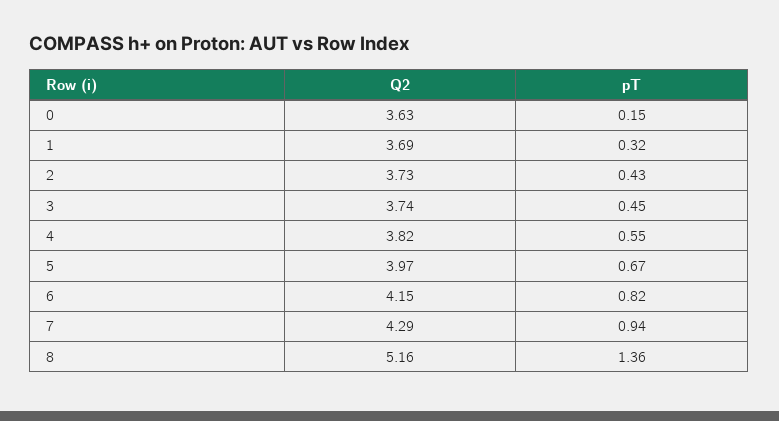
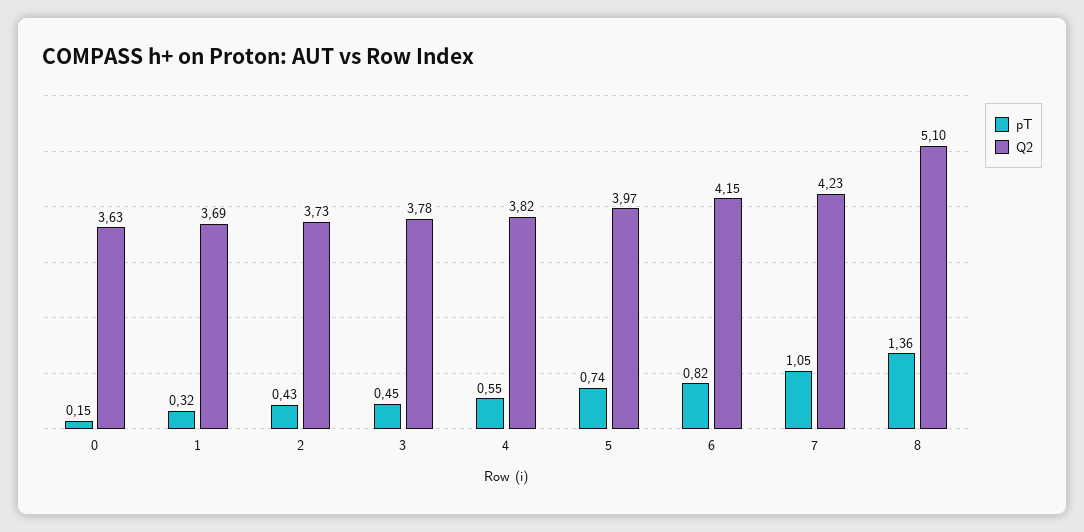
  {
    "Q2": {
      "0": 3.63,
      "1": 3.69,
      "2": 3.73,
-     "3": 3.74,
+     "3": 3.78,
      "4": 3.82,
      "5": 3.97,
      "6": 4.15,
-     "7": 4.29,
+     "7": 4.23,
-     "8": 5.16
+     "8": 5.1
    },
    "pT": {
      "0": 0.15,
      "1": 0.32,
      "2": 0.43,
      "3": 0.45,
      "4": 0.55,
-     "5": 0.67,
+     "5": 0.74,
      "6": 0.82,
-     "7": 0.94,
+     "7": 1.05,
      "8": 1.36
    }
  }

